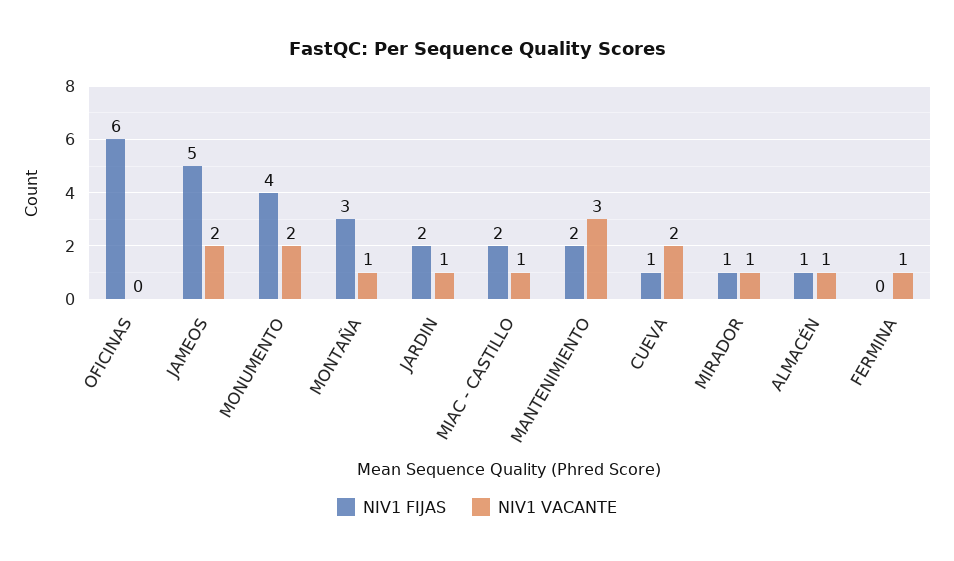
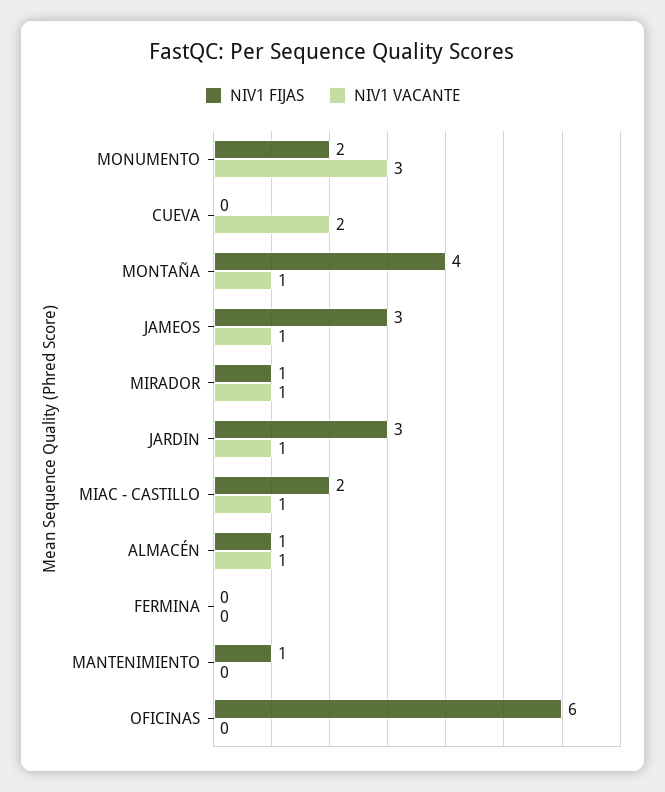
  {
    "NIV1 FIJAS": {
      "OFICINAS": 6,
-     "JAMEOS": 5,
+     "JAMEOS": 3,
-     "MONUMENTO": 4,
+     "MONUMENTO": 2,
-     "MONTAÑA": 3,
+     "MONTAÑA": 4,
-     "JARDIN": 2,
+     "JARDIN": 3,
      "MIAC - CASTILLO": 2,
-     "MANTENIMIENTO": 2,
+     "MANTENIMIENTO": 1,
-     "CUEVA": 1,
+     "CUEVA": 0,
      "MIRADOR": 1,
      "ALMACÉN": 1,
      "FERMINA": 0
    },
    "NIV1 VACANTE": {
      "OFICINAS": 0,
-     "JAMEOS": 2,
+     "JAMEOS": 1,
-     "MONUMENTO": 2,
+     "MONUMENTO": 3,
      "MONTAÑA": 1,
      "JARDIN": 1,
      "MIAC - CASTILLO": 1,
-     "MANTENIMIENTO": 3,
+     "MANTENIMIENTO": 0,
      "CUEVA": 2,
      "MIRADOR": 1,
      "ALMACÉN": 1,
-     "FERMINA": 1
+     "FERMINA": 0
    }
  }

